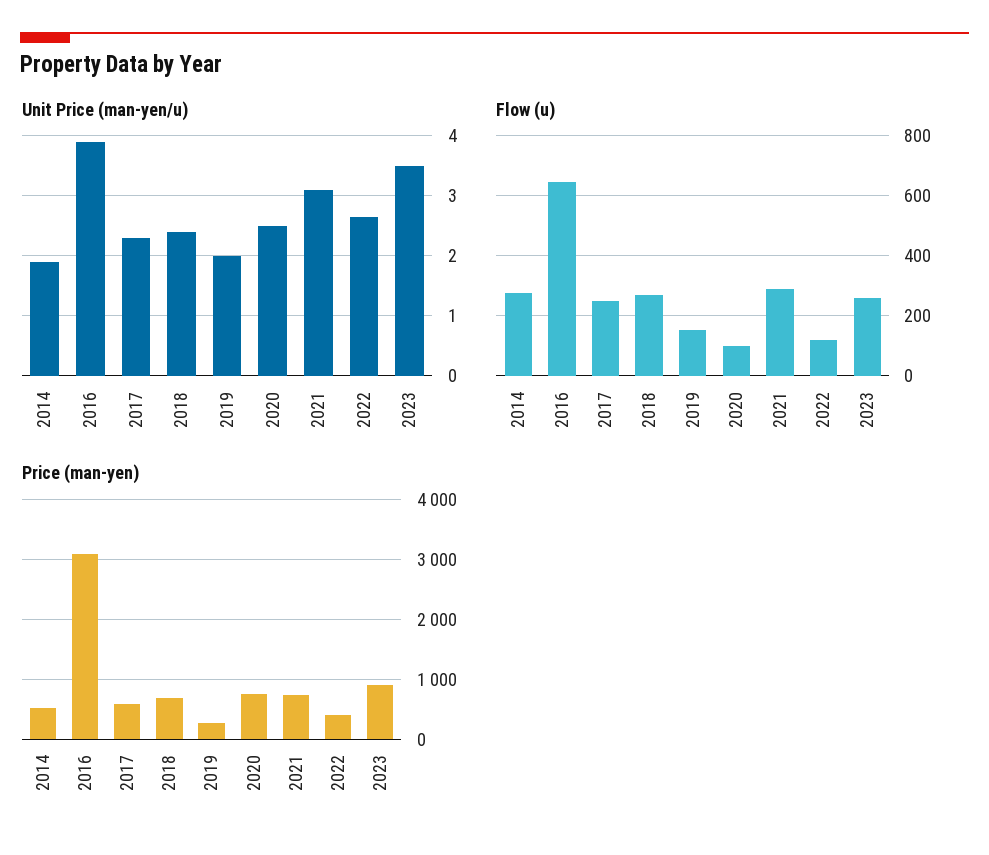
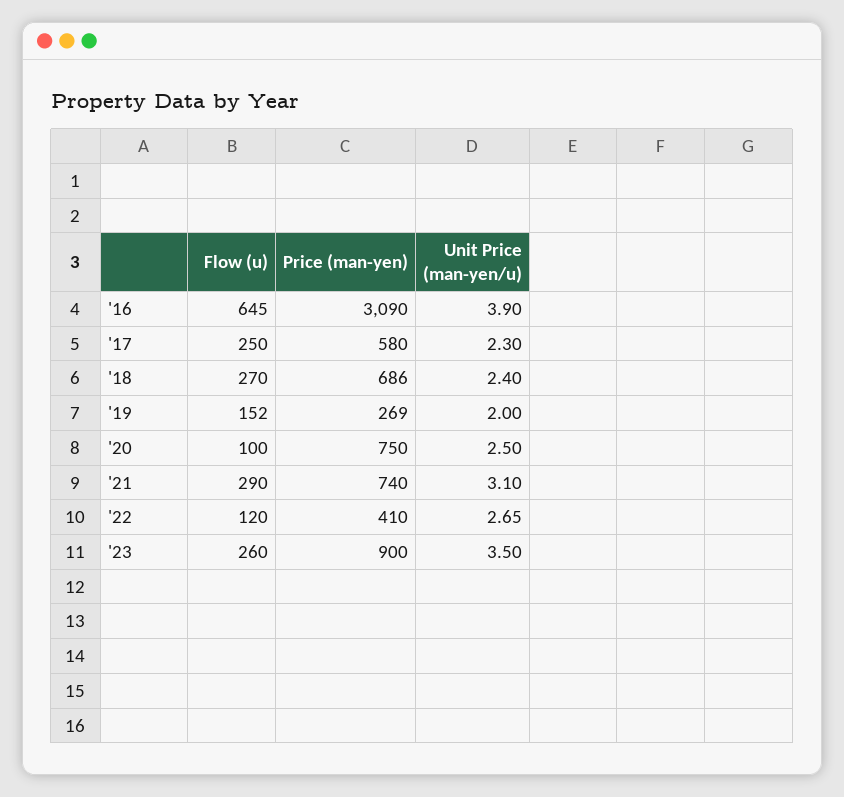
  {
    "Unit Price (man-yen/u)": {
-     "2014": 1.9,
      "2016": 3.9,
      "2017": 2.3,
      "2018": 2.4,
      "2019": 2,
      "2020": 2.5,
      "2021": 3.1,
      "2022": 2.65,
      "2023": 3.5
    },
    "Flow (u)": {
-     "2014": 280,
      "2016": 645,
      "2017": 250,
      "2018": 270,
      "2019": 152,
      "2020": 100,
      "2021": 290,
      "2022": 120,
      "2023": 260
    },
    "Price (man-yen)": {
-     "2014": 500,
      "2016": 3090,
      "2017": 580,
      "2018": 686,
      "2019": 269,
      "2020": 750,
      "2021": 740,
      "2022": 410,
      "2023": 900
    }
  }

